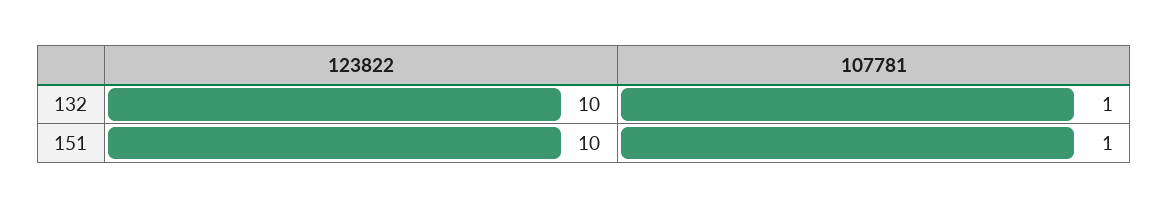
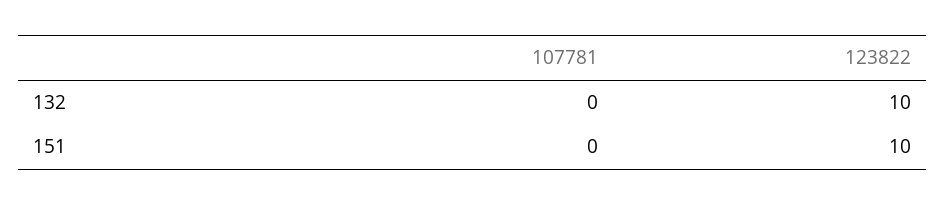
  {
    "123822": {
      "132": 10,
      "151": 10
    },
    "107781": {
-     "132": 1,
+     "132": 0,
-     "151": 1
+     "151": 0
    }
  }

